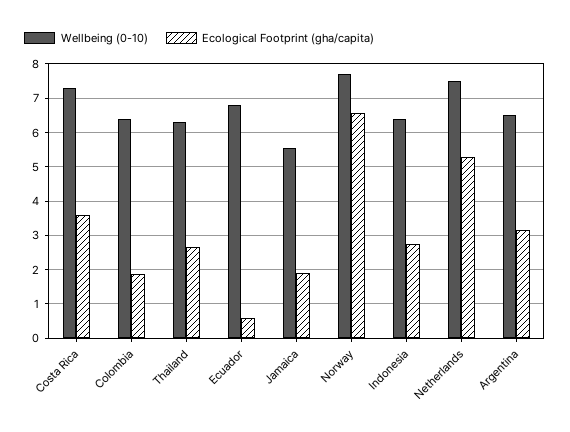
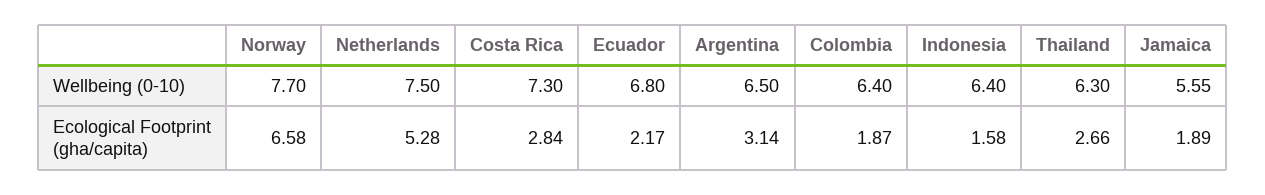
  {
    "Wellbeing (0-10)": {
      "Costa Rica": 7.3,
      "Colombia": 6.4,
      "Thailand": 6.3,
      "Ecuador": 6.8,
      "Jamaica": 5.55,
      "Norway": 7.7,
      "Indonesia": 6.4,
      "Netherlands": 7.5,
      "Argentina": 6.5
    },
    "Ecological Footprint (gha/capita)": {
-     "Costa Rica": 3.6,
+     "Costa Rica": 2.84,
      "Colombia": 1.87,
      "Thailand": 2.66,
-     "Ecuador": 0.6,
+     "Ecuador": 2.17,
      "Jamaica": 1.89,
      "Norway": 6.58,
-     "Indonesia": 2.8,
+     "Indonesia": 1.58,
      "Netherlands": 5.28,
      "Argentina": 3.14
    }
  }

